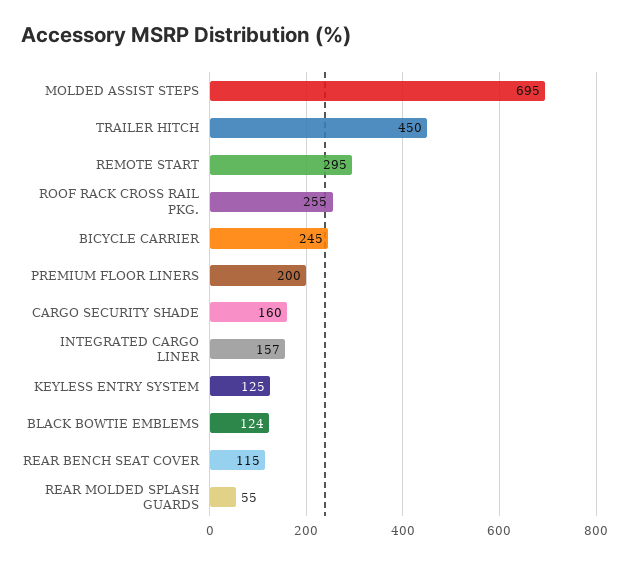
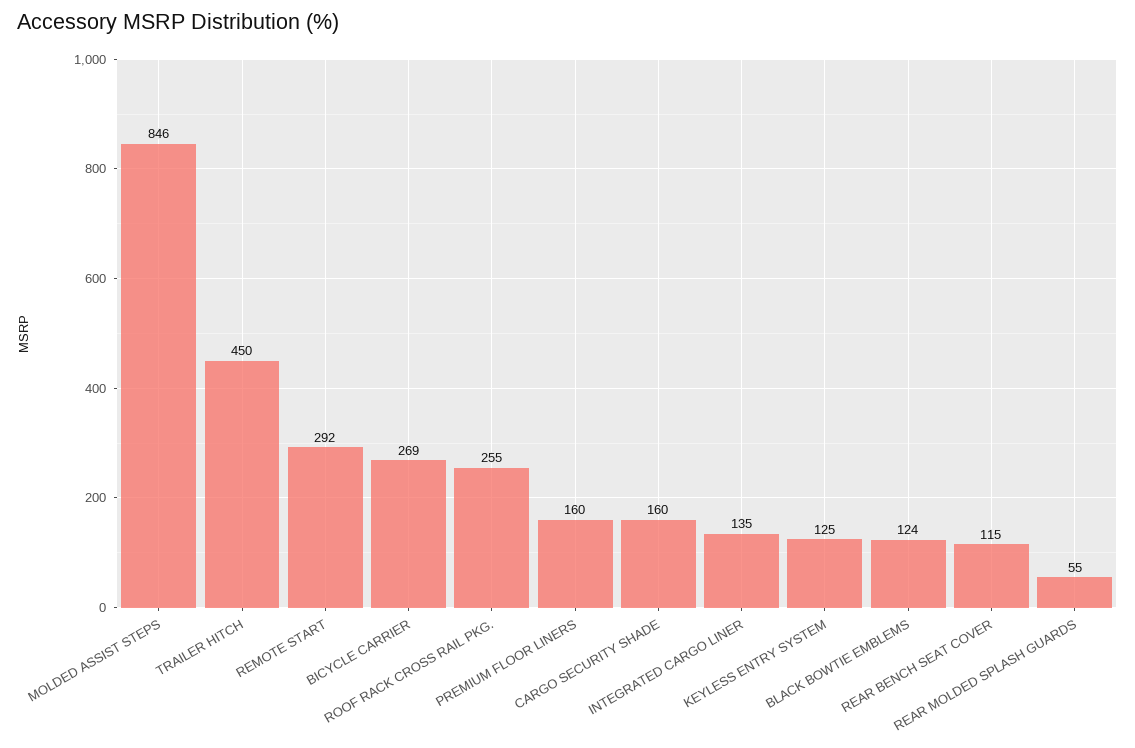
  {
-   "MOLDED ASSIST STEPS": 695,
+   "MOLDED ASSIST STEPS": 846,
    "TRAILER HITCH": 450,
-   "REMOTE START": 295,
+   "REMOTE START": 292,
    "ROOF RACK CROSS RAIL PKG.": 255,
-   "BICYCLE CARRIER": 245,
+   "BICYCLE CARRIER": 269,
-   "PREMIUM FLOOR LINERS": 200,
+   "PREMIUM FLOOR LINERS": 160,
    "CARGO SECURITY SHADE": 160,
-   "INTEGRATED CARGO LINER": 157,
+   "INTEGRATED CARGO LINER": 135,
    "KEYLESS ENTRY SYSTEM": 125,
    "BLACK BOWTIE EMBLEMS": 124,
    "REAR BENCH SEAT COVER": 115,
    "REAR MOLDED SPLASH GUARDS": 55
  }

